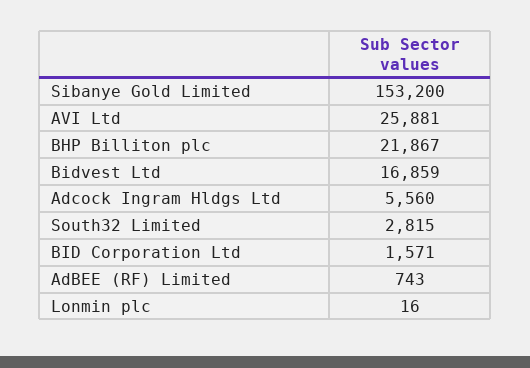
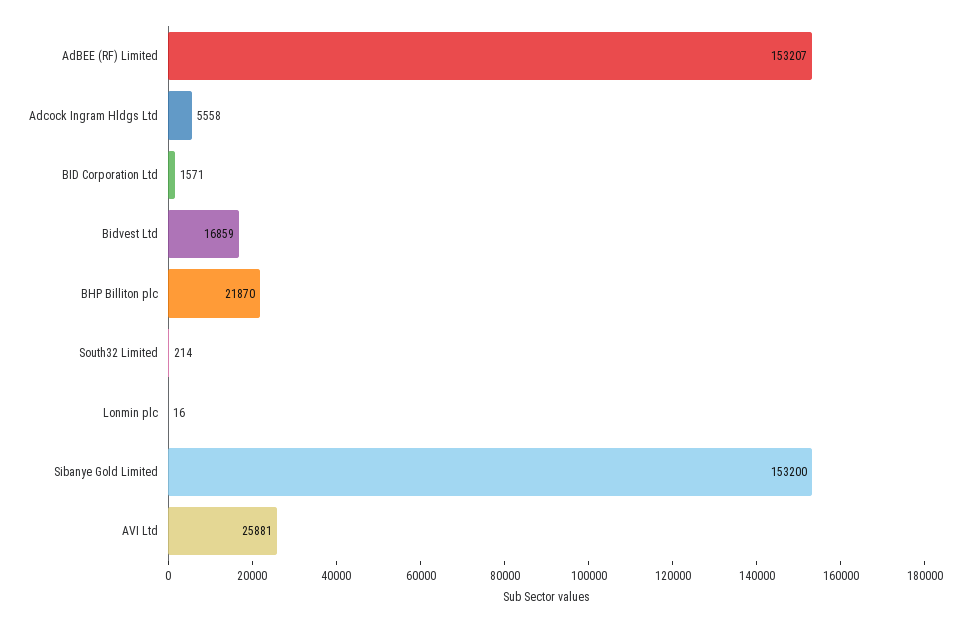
  {
    "Sibanye Gold Limited": 153200,
    "AVI Ltd": 25881,
-   "BHP Billiton plc": 21867,
+   "BHP Billiton plc": 21870,
    "Bidvest Ltd": 16859,
-   "Adcock Ingram Hldgs Ltd": 5560,
+   "Adcock Ingram Hldgs Ltd": 5558,
-   "South32 Limited": 2815,
+   "South32 Limited": 214,
    "BID Corporation Ltd": 1571,
-   "AdBEE (RF) Limited": 743,
+   "AdBEE (RF) Limited": 153207,
    "Lonmin plc": 16
  }

